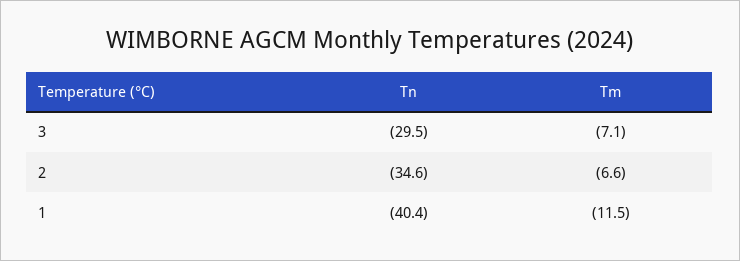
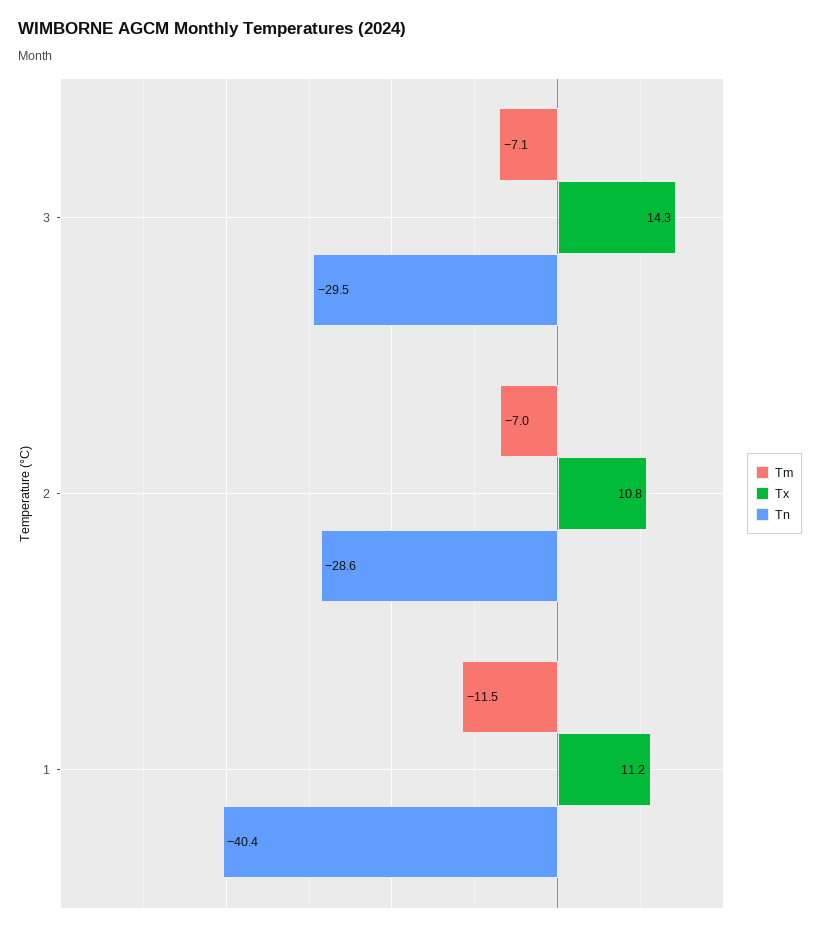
  {
    "Tn": {
      "3": -29.5,
-     "2": -34.6,
+     "2": -28.6,
      "1": -40.4
    },
    "Tm": {
      "3": -7.1,
-     "2": -6.6,
+     "2": -7,
      "1": -11.5
-   }
+   },
+   "Tx": {
+     "3": 14.3,
+     "2": 10.8,
+     "1": 11.2
+   }
  }

